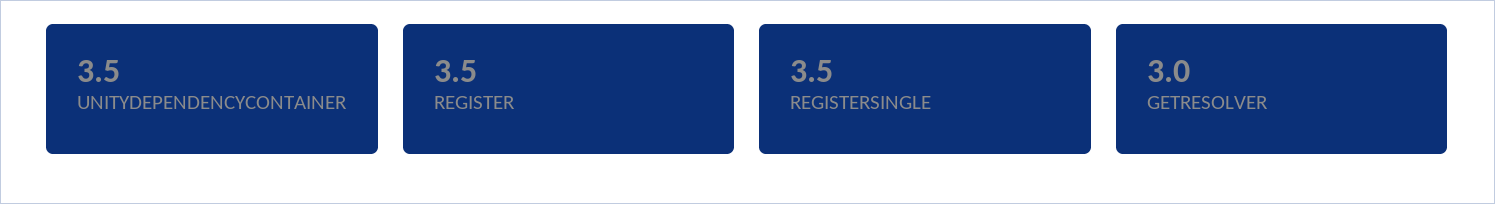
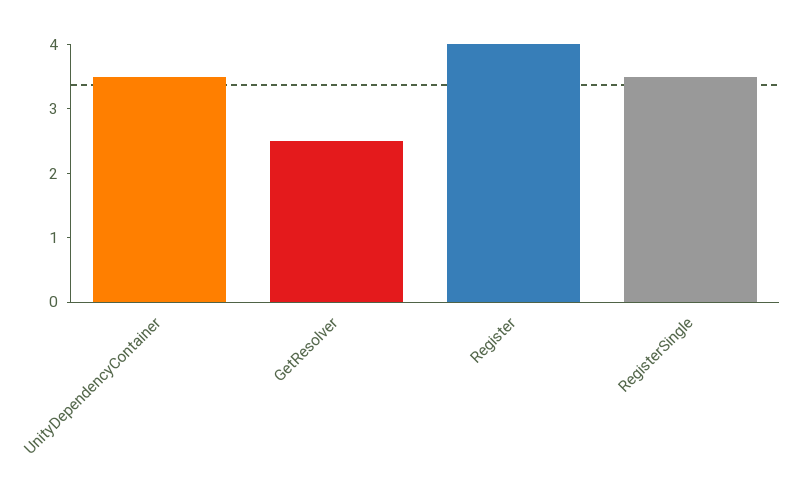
  {
    "UNITYDEPENDENCYCONTAINER": 3.5,
-   "REGISTER": 3.5,
+   "REGISTER": 4,
    "REGISTERSINGLE": 3.5,
-   "GETRESOLVER": 3
+   "GETRESOLVER": 2.5
  }

